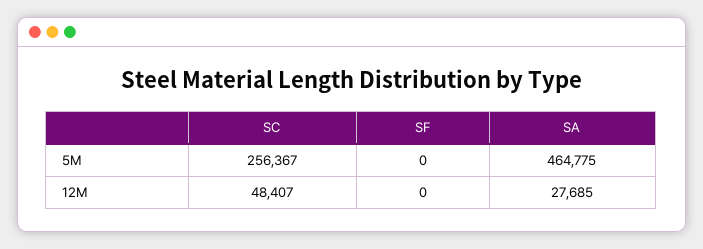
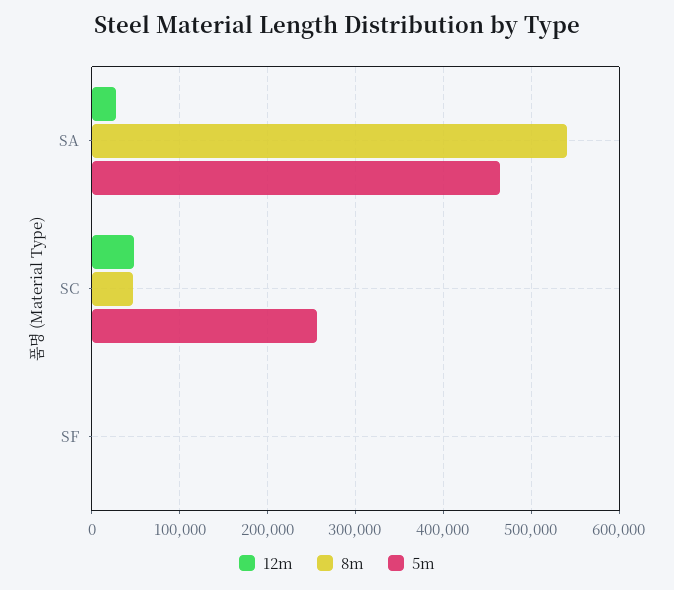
  {
    "5M": {
      "SC": 256367,
      "SF": 0,
      "SA": 464775
    },
    "12M": {
      "SC": 48407,
      "SF": 0,
      "SA": 27685
-   }
+   },
+   "8m": {
+     "SA": 540000,
+     "SC": 50000,
+     "SF": 0
+   }
  }

